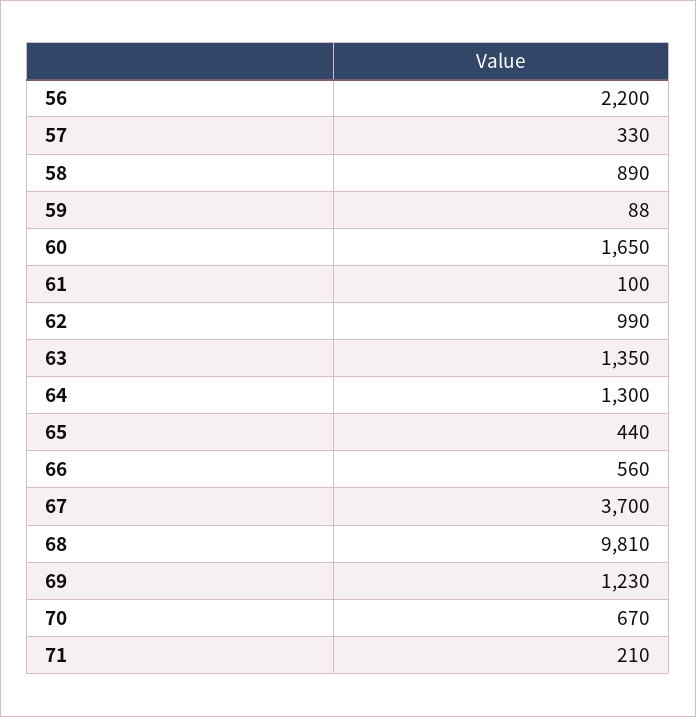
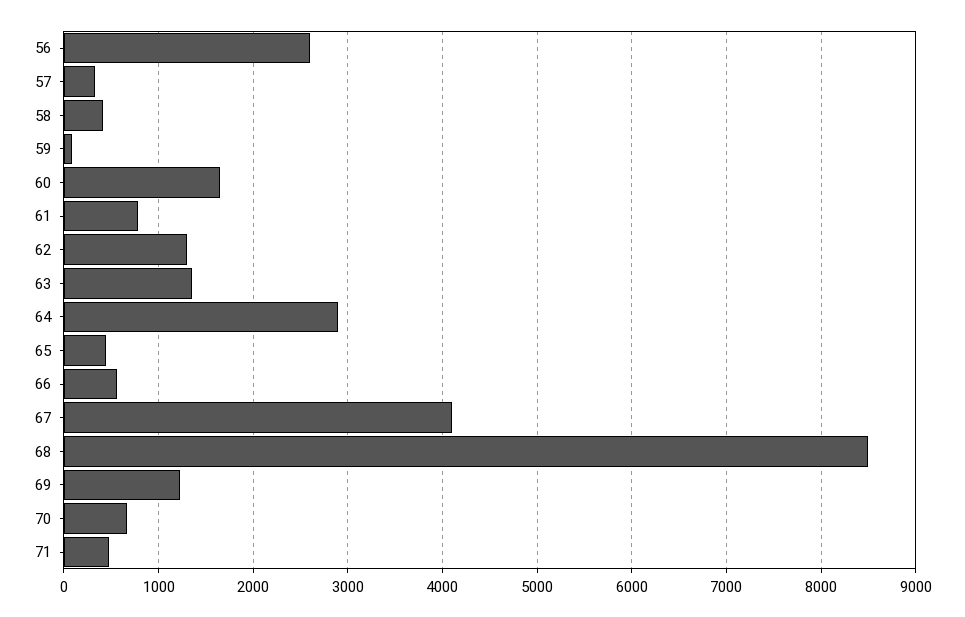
  {
-   "56": 2200,
+   "56": 2600,
    "57": 330,
-   "58": 890,
+   "58": 400,
    "59": 88,
    "60": 1650,
-   "61": 100,
+   "61": 800,
-   "62": 990,
+   "62": 1300,
    "63": 1350,
-   "64": 1300,
+   "64": 2900,
    "65": 440,
    "66": 560,
-   "67": 3700,
+   "67": 4100,
-   "68": 9810,
+   "68": 8500,
    "69": 1230,
    "70": 670,
-   "71": 210
+   "71": 500
  }

